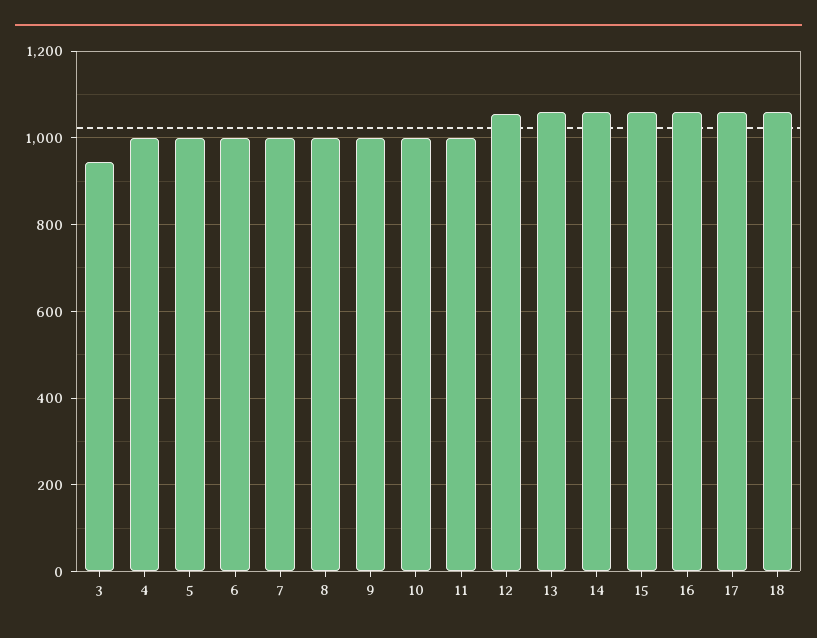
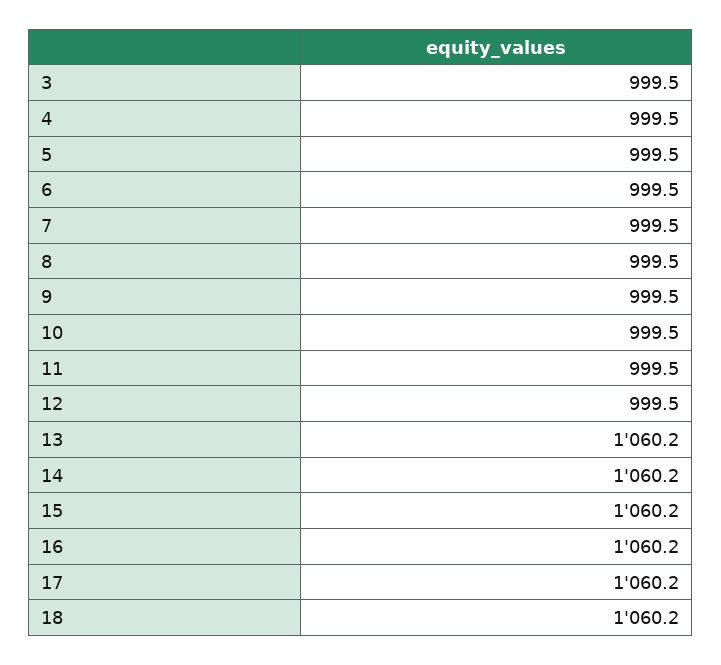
  {
-   "3": 940,
+   "3": 999.5,
    "4": 999.5,
    "5": 999.5,
    "6": 999.5,
    "7": 999.5,
    "8": 999.5,
    "9": 999.5,
    "10": 999.5,
    "11": 999.5,
-   "12": 1060,
+   "12": 999.5,
    "13": 1060.2,
    "14": 1060.2,
    "15": 1060.2,
    "16": 1060.2,
    "17": 1060.2,
    "18": 1060.2
  }

